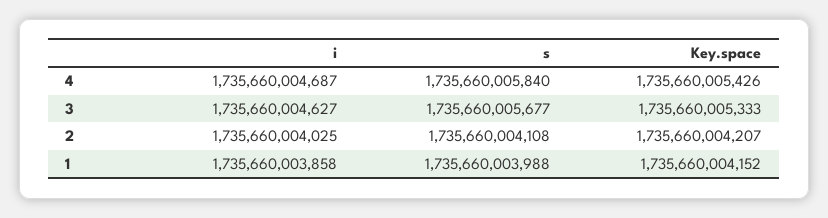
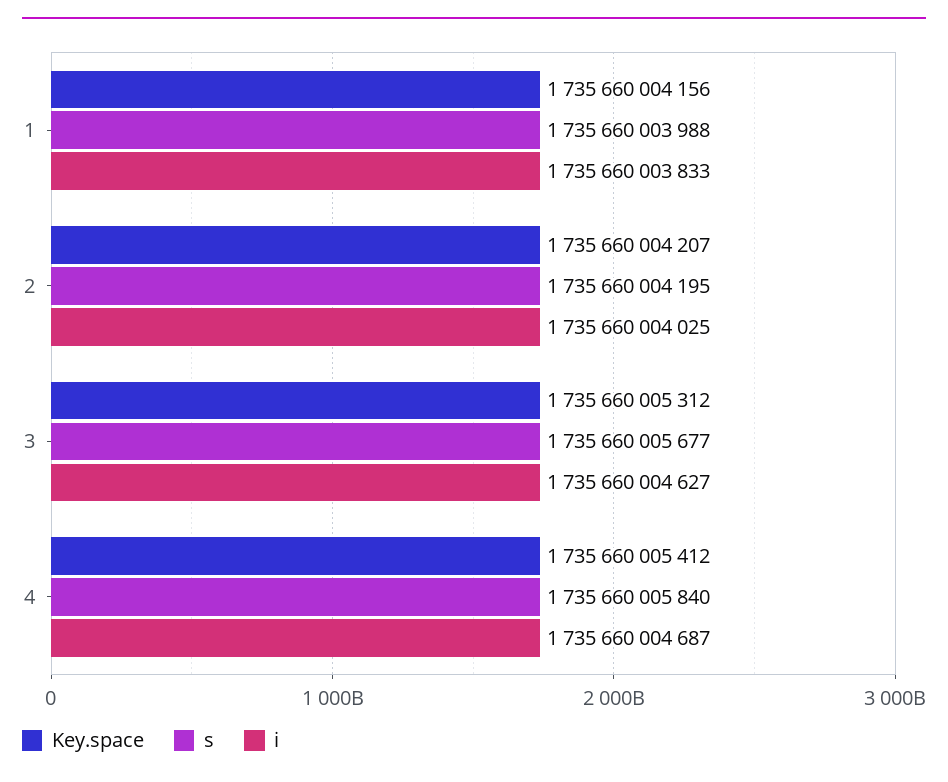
  {
    "i": {
      "4": 1735660004687,
      "3": 1735660004627,
      "2": 1735660004025,
-     "1": 1735660003858
+     "1": 1735660003833
    },
    "s": {
      "4": 1735660005840,
      "3": 1735660005677,
-     "2": 1735660004108,
+     "2": 1735660004195,
      "1": 1735660003988
    },
    "Key.space": {
-     "4": 1735660005426,
+     "4": 1735660005412,
-     "3": 1735660005333,
+     "3": 1735660005312,
      "2": 1735660004207,
-     "1": 1735660004152
+     "1": 1735660004156
    }
  }

